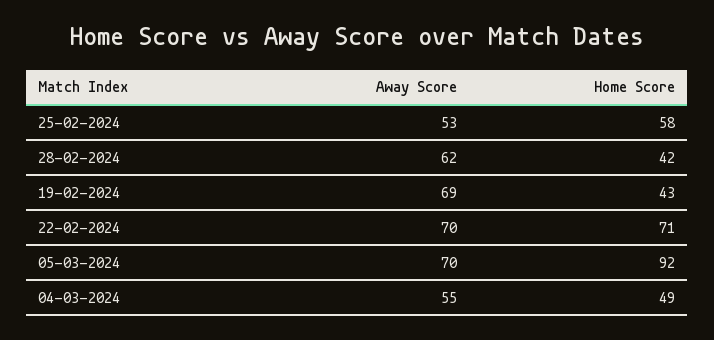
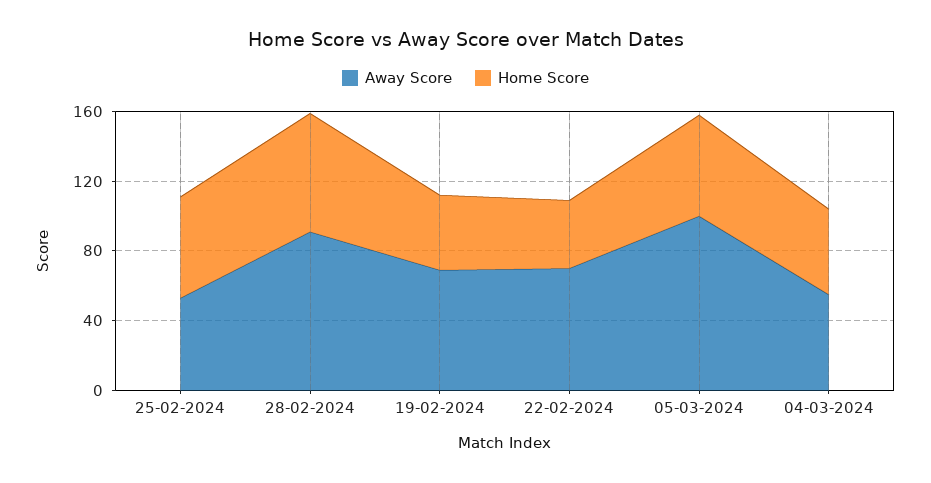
  {
    "Away Score": {
      "25-02-2024": 53,
-     "28-02-2024": 62,
+     "28-02-2024": 90,
      "19-02-2024": 69,
      "22-02-2024": 70,
-     "05-03-2024": 70,
+     "05-03-2024": 100,
      "04-03-2024": 55
    },
    "Home Score": {
      "25-02-2024": 58,
-     "28-02-2024": 42,
+     "28-02-2024": 70,
      "19-02-2024": 43,
-     "22-02-2024": 71,
+     "22-02-2024": 40,
-     "05-03-2024": 92,
+     "05-03-2024": 60,
      "04-03-2024": 49
    }
  }

